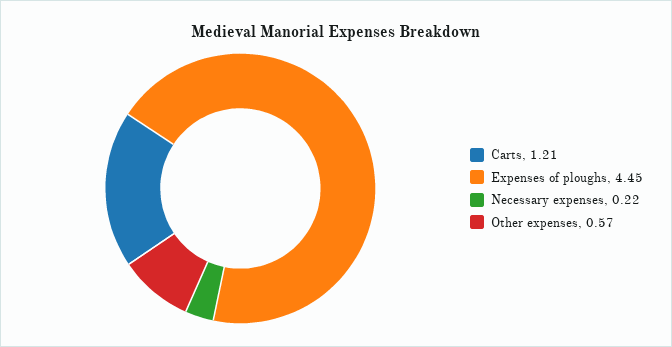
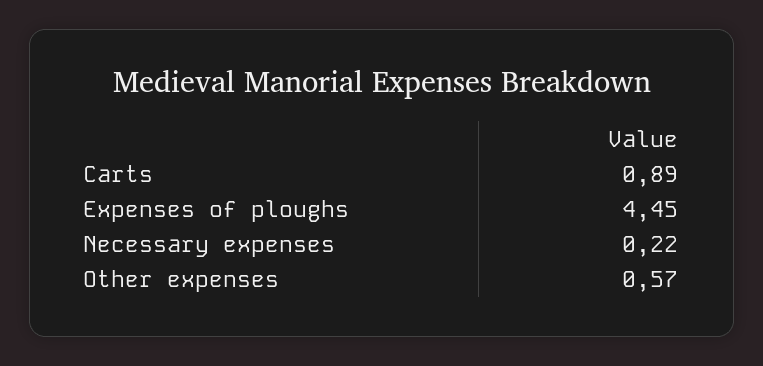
  {
-   "Carts": 1.21,
+   "Carts": 0.89,
    "Expenses of ploughs": 4.45,
    "Necessary expenses": 0.22,
    "Other expenses": 0.57
  }

